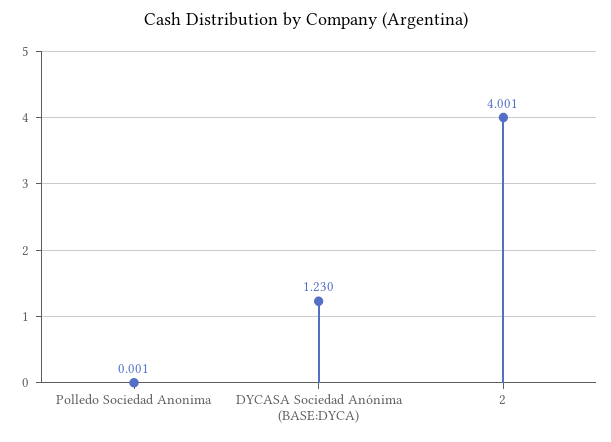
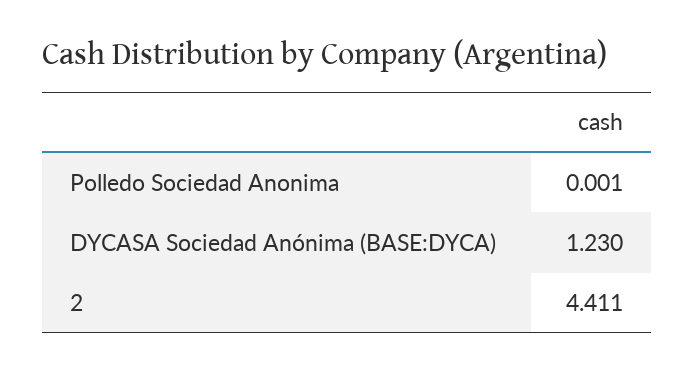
  {
    "Polledo Sociedad Anonima": 0.001,
    "DYCASA Sociedad Anónima (BASE:DYCA)": 1.23,
-   "2": 4.001
+   "2": 4.411
  }

